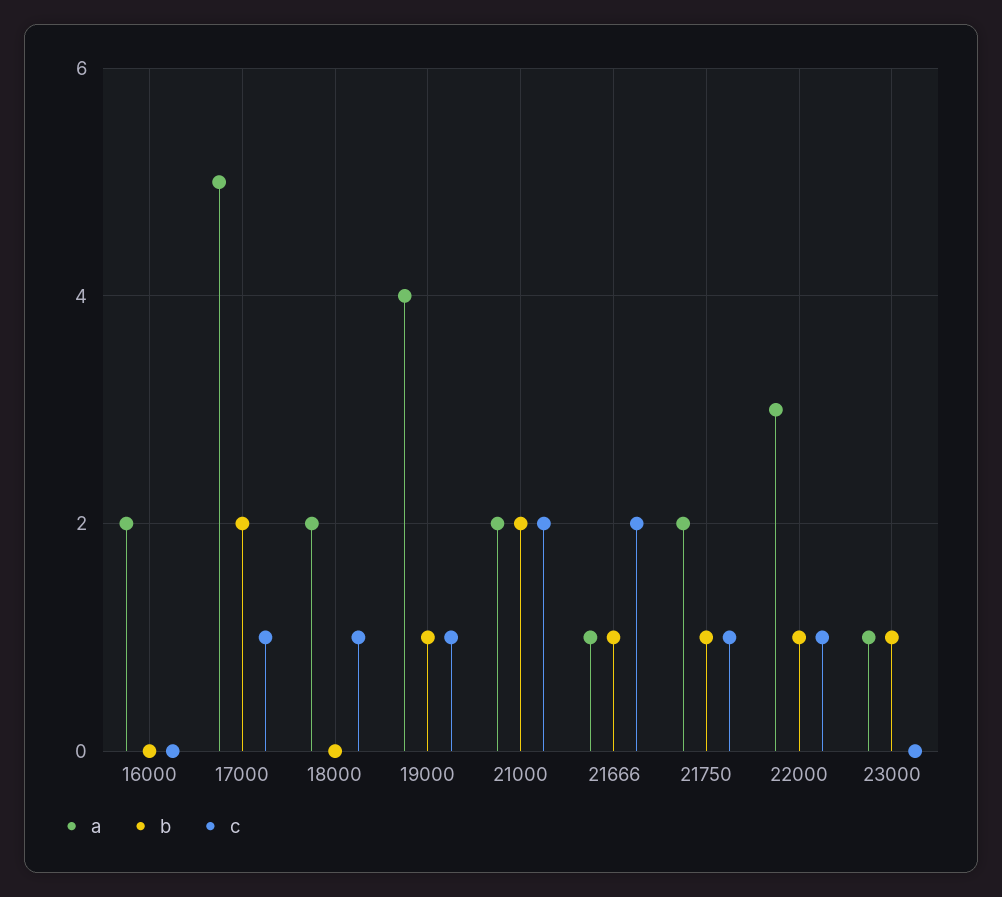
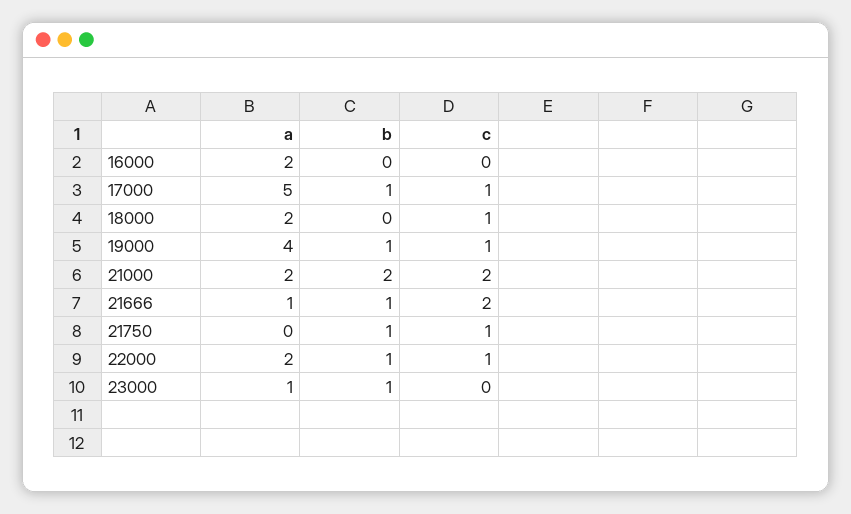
  {
    "a": {
      "16000": 2,
      "17000": 5,
      "18000": 2,
      "19000": 4,
      "21000": 2,
      "21666": 1,
-     "21750": 2,
+     "21750": 0,
-     "22000": 3,
+     "22000": 2,
      "23000": 1
    },
    "b": {
      "16000": 0,
-     "17000": 2,
+     "17000": 1,
      "18000": 0,
      "19000": 1,
      "21000": 2,
      "21666": 1,
      "21750": 1,
      "22000": 1,
      "23000": 1
    },
    "c": {
      "16000": 0,
      "17000": 1,
      "18000": 1,
      "19000": 1,
      "21000": 2,
      "21666": 2,
      "21750": 1,
      "22000": 1,
      "23000": 0
    }
  }

